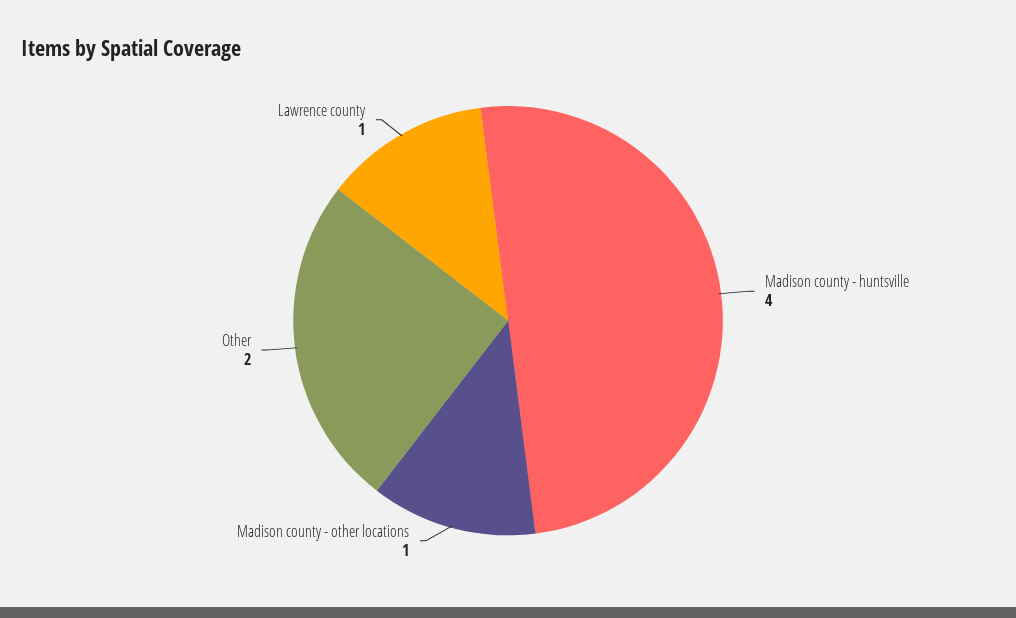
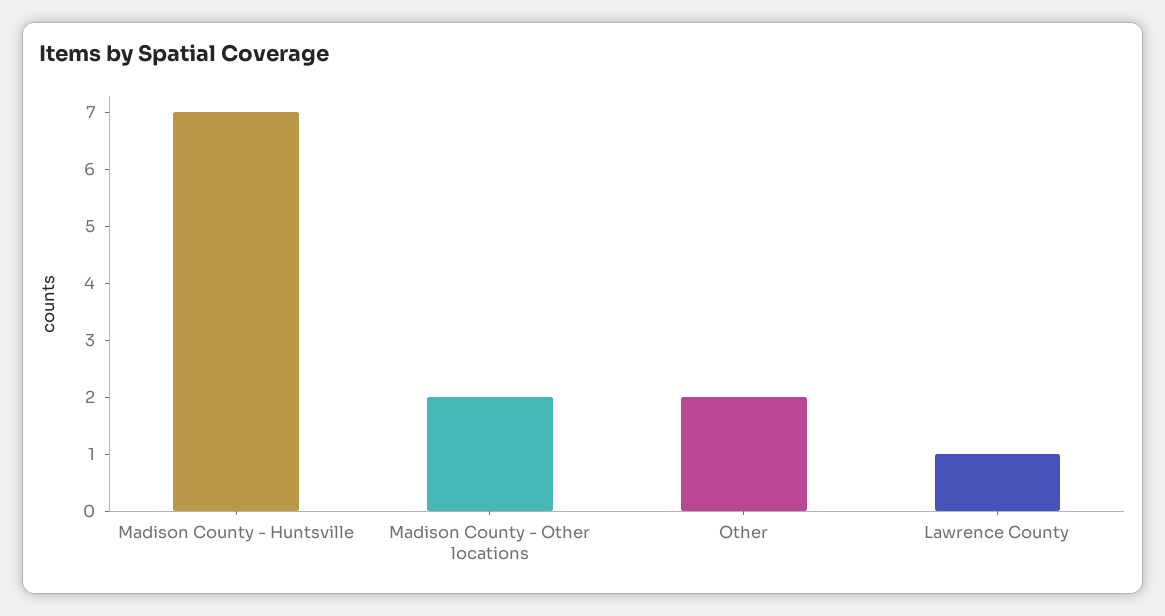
  {
-   "Madison county - huntsville": 4,
+   "Madison county - huntsville": 7,
-   "Madison county - other locations": 1,
+   "Madison county - other locations": 2,
    "Other": 2,
    "Lawrence county": 1
  }

